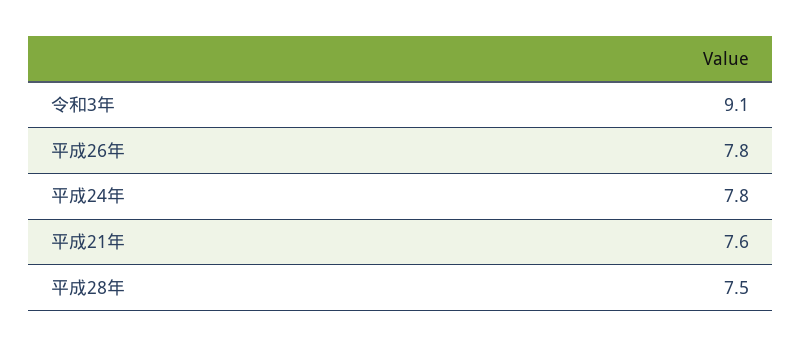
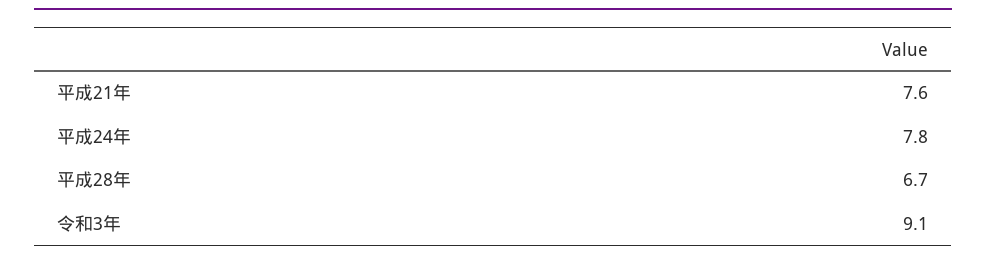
  {
    "令和3年": 9.1,
-   "平成26年": 7.8,
    "平成24年": 7.8,
    "平成21年": 7.6,
-   "平成28年": 7.5
+   "平成28年": 6.7
  }

